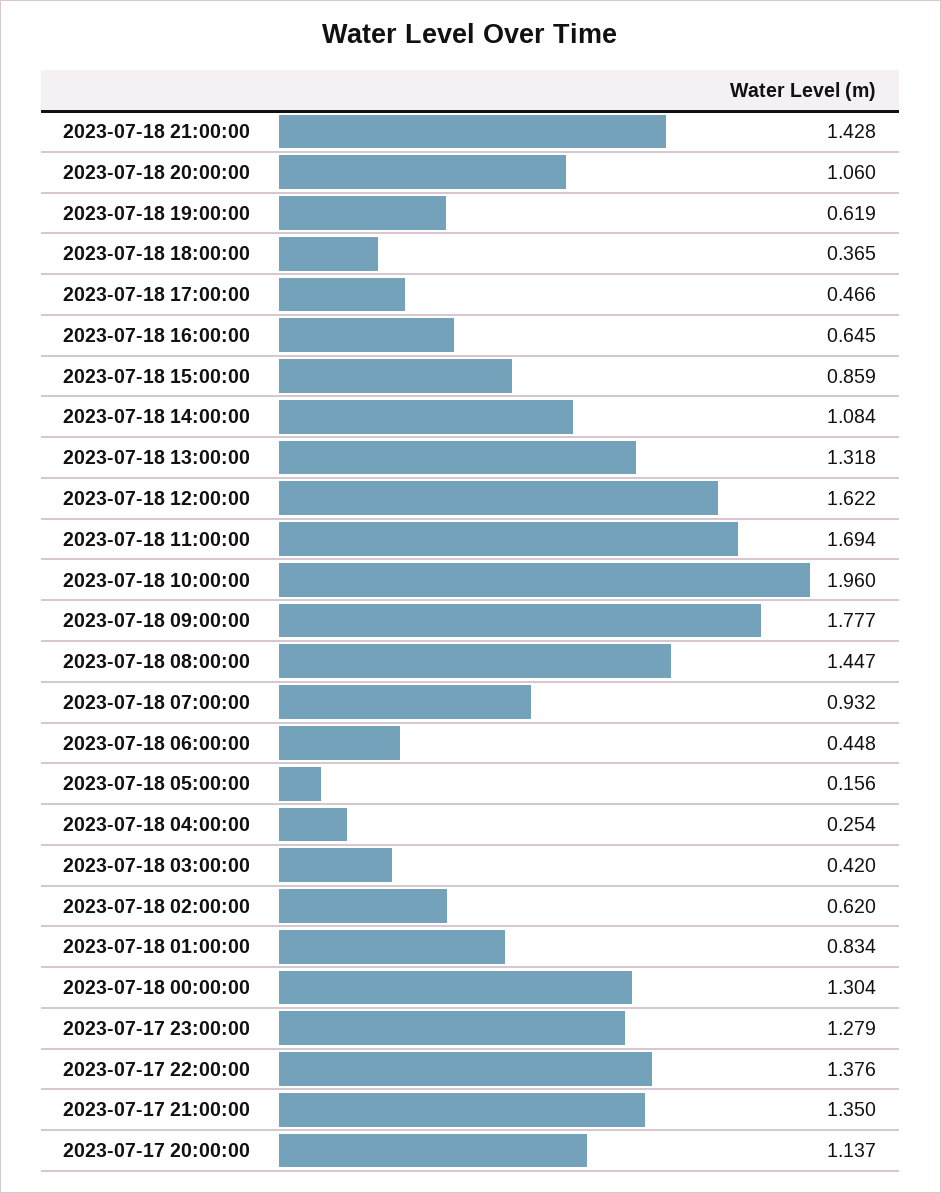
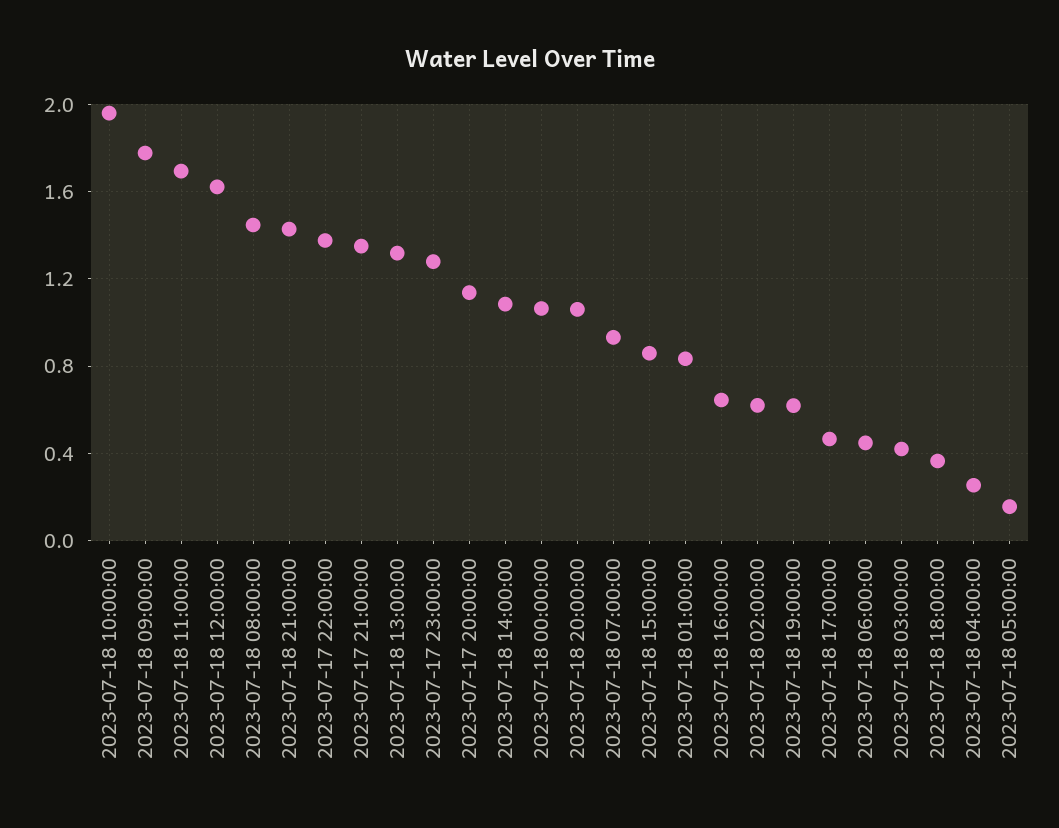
  {
    "2023-07-18 21:00:00": 1.428,
    "2023-07-18 20:00:00": 1.06,
    "2023-07-18 19:00:00": 0.619,
    "2023-07-18 18:00:00": 0.365,
    "2023-07-18 17:00:00": 0.466,
    "2023-07-18 16:00:00": 0.645,
    "2023-07-18 15:00:00": 0.859,
    "2023-07-18 14:00:00": 1.084,
    "2023-07-18 13:00:00": 1.318,
    "2023-07-18 12:00:00": 1.622,
    "2023-07-18 11:00:00": 1.694,
    "2023-07-18 10:00:00": 1.96,
    "2023-07-18 09:00:00": 1.777,
    "2023-07-18 08:00:00": 1.447,
    "2023-07-18 07:00:00": 0.932,
    "2023-07-18 06:00:00": 0.448,
    "2023-07-18 05:00:00": 0.156,
    "2023-07-18 04:00:00": 0.254,
    "2023-07-18 03:00:00": 0.42,
    "2023-07-18 02:00:00": 0.62,
    "2023-07-18 01:00:00": 0.834,
-   "2023-07-18 00:00:00": 1.304,
+   "2023-07-18 00:00:00": 1.05,
    "2023-07-17 23:00:00": 1.279,
    "2023-07-17 22:00:00": 1.376,
    "2023-07-17 21:00:00": 1.35,
    "2023-07-17 20:00:00": 1.137
  }

